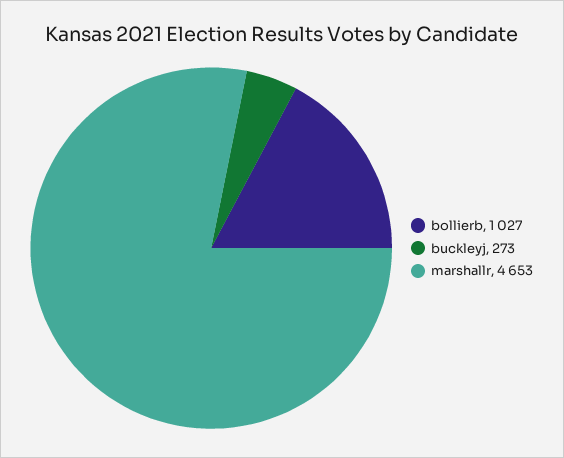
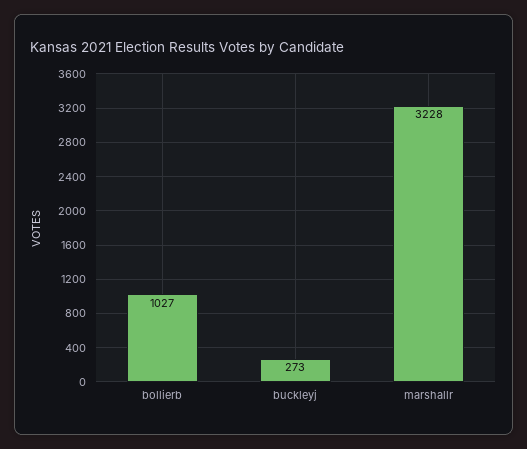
  {
    "bollierb": 1027,
    "buckleyj": 273,
-   "marshallr": 4653
+   "marshallr": 3228
  }

